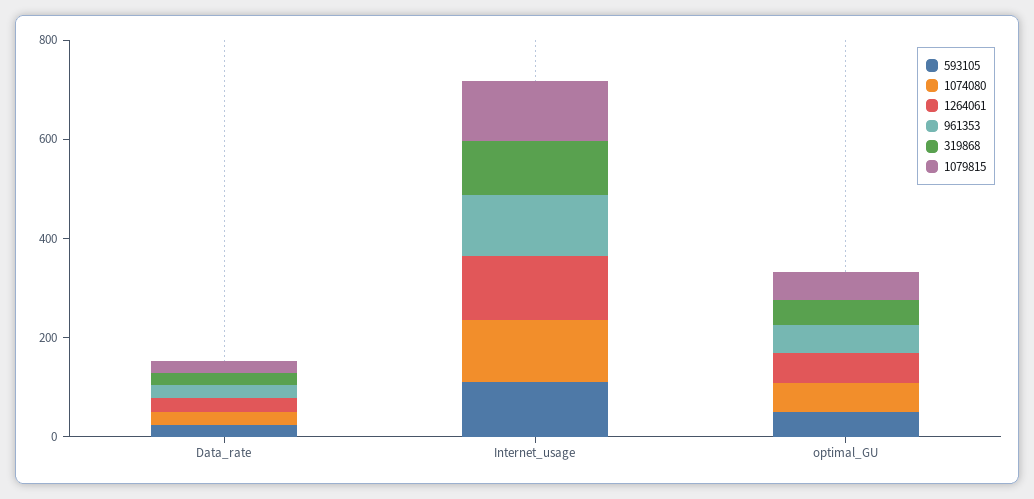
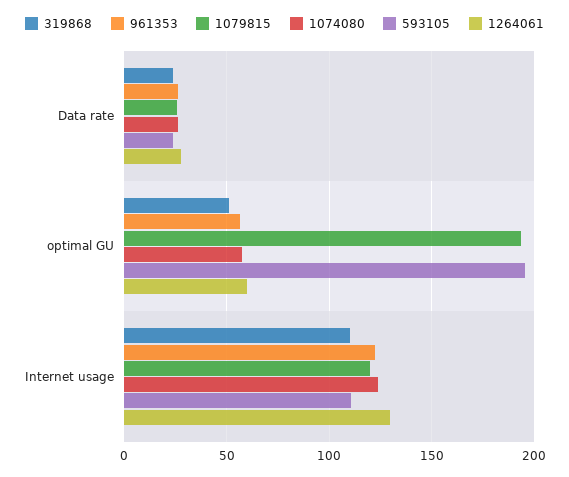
  {
    "593105": {
      "Data_rate": 25,
      "Internet_usage": 110,
-     "optimal_GU": 50
+     "optimal_GU": 195
    },
    "1074080": {
      "Data_rate": 25,
      "Internet_usage": 125,
      "optimal_GU": 55
    },
    "1264061": {
      "Data_rate": 30,
      "Internet_usage": 130,
      "optimal_GU": 60
    },
    "961353": {
      "Data_rate": 25,
      "Internet_usage": 120,
      "optimal_GU": 55
    },
    "319868": {
      "Data_rate": 25,
      "Internet_usage": 110,
      "optimal_GU": 50
    },
    "1079815": {
      "Data_rate": 25,
      "Internet_usage": 120,
-     "optimal_GU": 50
+     "optimal_GU": 195
    }
  }

